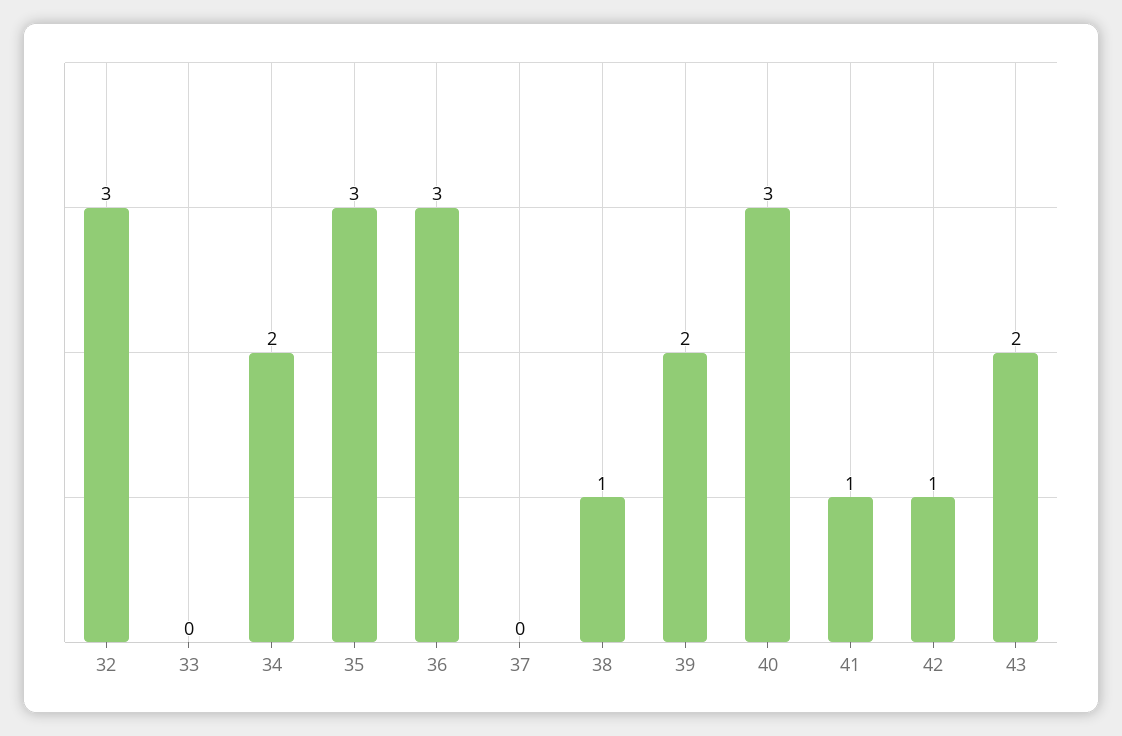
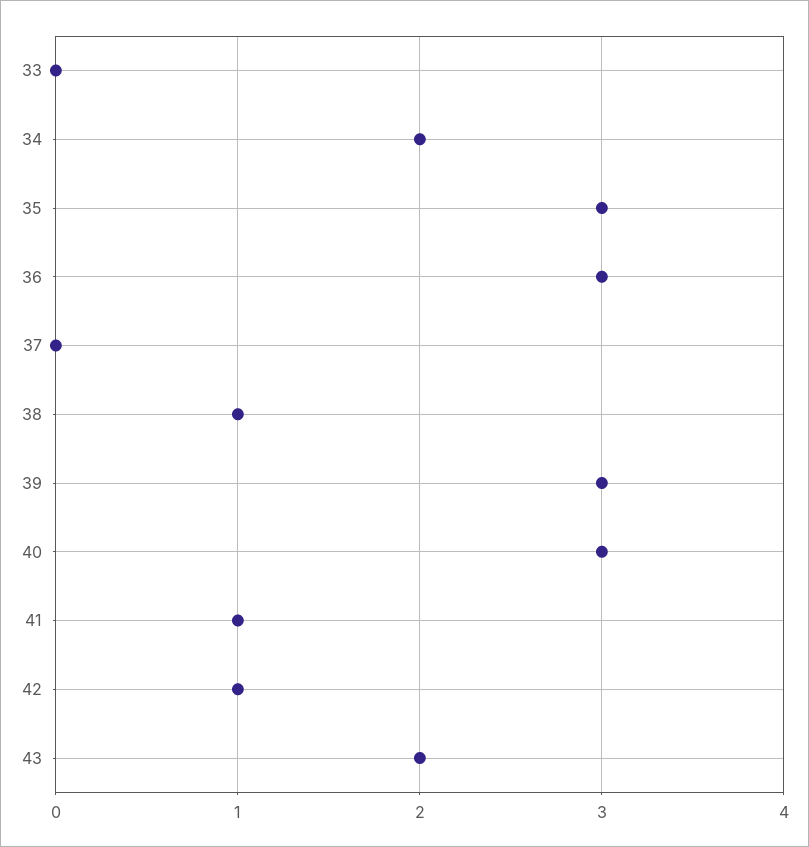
  {
-   "32": 3,
    "33": 0,
    "34": 2,
    "35": 3,
    "36": 3,
    "37": 0,
    "38": 1,
-   "39": 2,
+   "39": 3,
    "40": 3,
    "41": 1,
    "42": 1,
    "43": 2
  }

